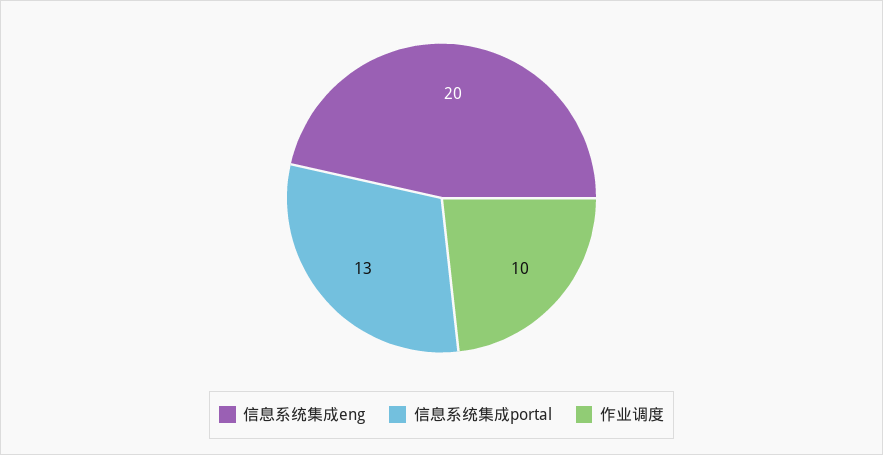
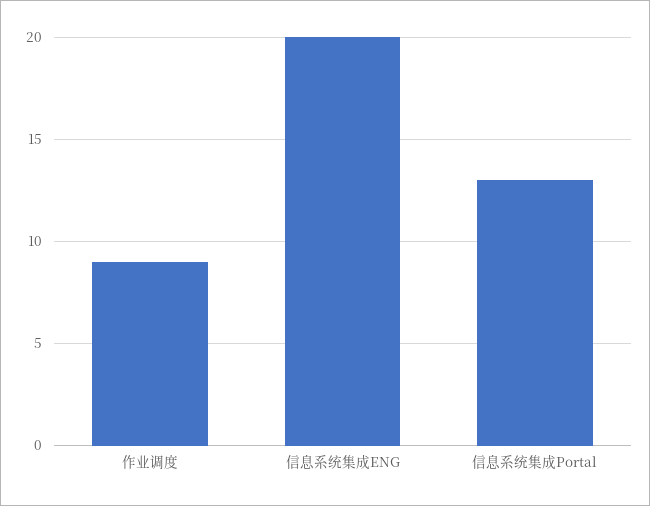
  {
    "信息系统集成eng": 20,
    "信息系统集成portal": 13,
-   "作业调度": 10
+   "作业调度": 9
  }

